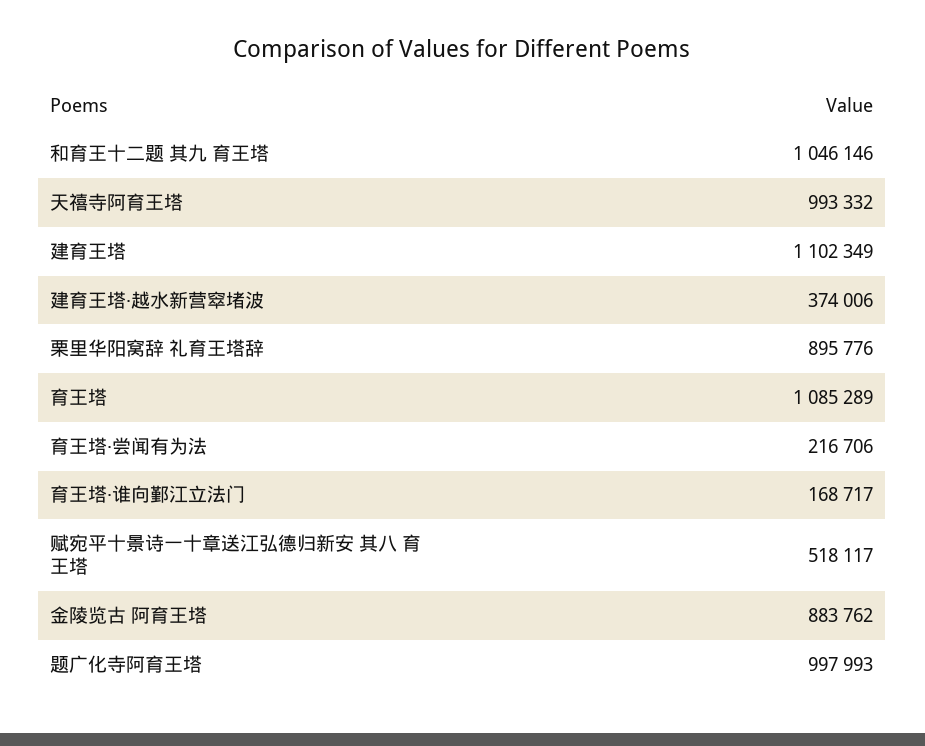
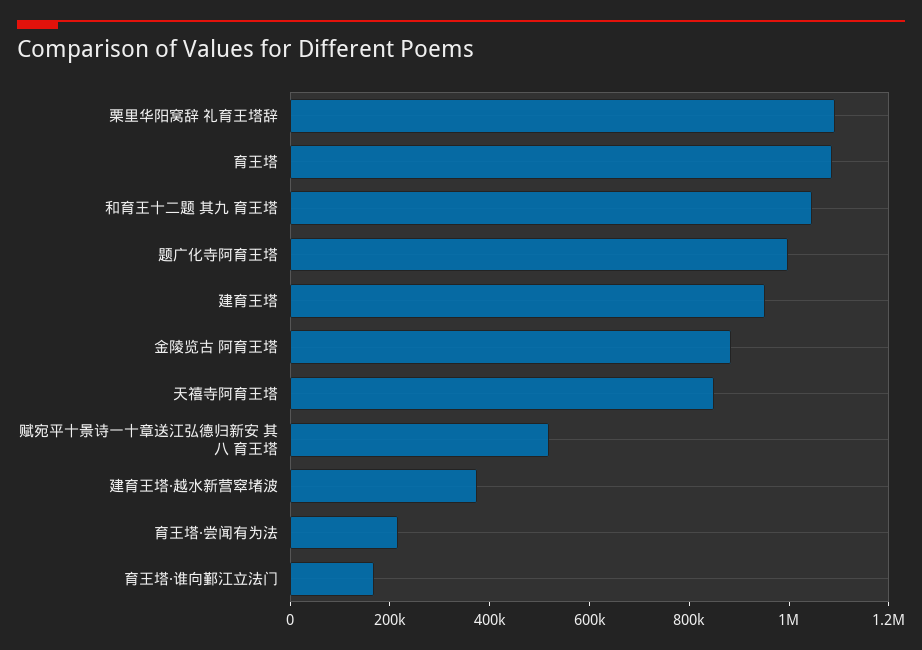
  {
    "和育王十二题 其九 育王塔": 1046146,
-   "天禧寺阿育王塔": 993332,
+   "天禧寺阿育王塔": 850000,
-   "建育王塔": 1102349,
+   "建育王塔": 950000,
    "建育王塔·越水新营窣堵波": 374006,
-   "栗里华阳窝辞 礼育王塔辞": 895776,
+   "栗里华阳窝辞 礼育王塔辞": 1100000,
    "育王塔": 1085289,
    "育王塔·尝闻有为法": 216706,
    "育王塔·谁向鄞江立法门": 168717,
    "赋宛平十景诗一十章送江弘德归新安 其八 育王塔": 518117,
    "金陵览古 阿育王塔": 883762,
    "题广化寺阿育王塔": 997993
  }

